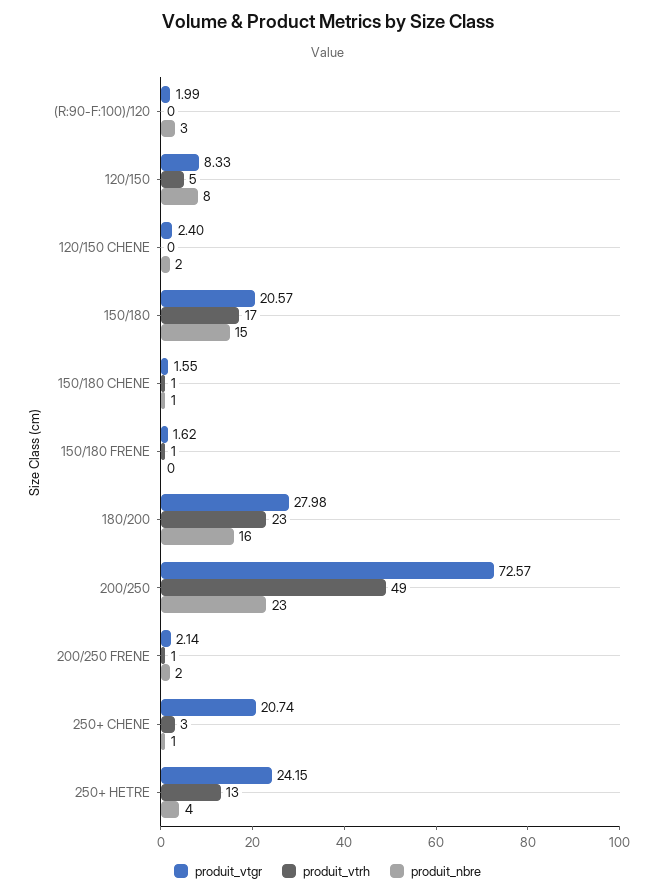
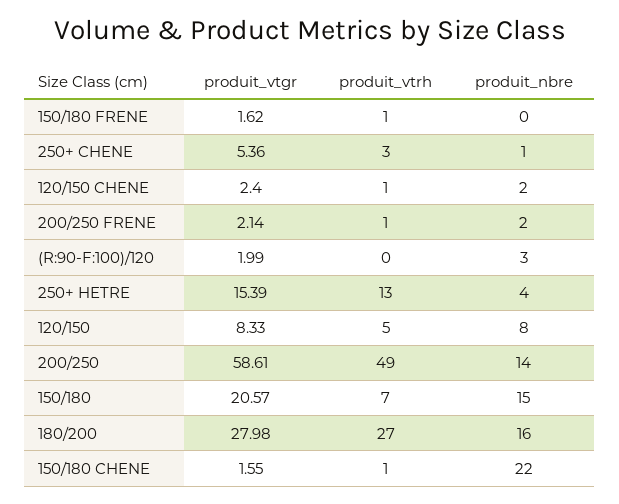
  {
    "produit_vtgr": {
      "(R:90-F:100)/120": 1.99,
      "120/150": 8.33,
      "120/150 CHENE": 2.4,
      "150/180": 20.57,
      "150/180 CHENE": 1.55,
      "150/180 FRENE": 1.62,
      "180/200": 27.98,
-     "200/250": 72.57,
+     "200/250": 58.61,
      "200/250 FRENE": 2.14,
-     "250+ CHENE": 20.74,
+     "250+ CHENE": 5.36,
-     "250+ HETRE": 24.15
+     "250+ HETRE": 15.39
    },
    "produit_vtrh": {
      "(R:90-F:100)/120": 0,
      "120/150": 5,
-     "120/150 CHENE": 0,
+     "120/150 CHENE": 1,
-     "150/180": 17,
+     "150/180": 7,
      "150/180 CHENE": 1,
      "150/180 FRENE": 1,
-     "180/200": 23,
+     "180/200": 27,
      "200/250": 49,
      "200/250 FRENE": 1,
      "250+ CHENE": 3,
      "250+ HETRE": 13
    },
    "produit_nbre": {
      "(R:90-F:100)/120": 3,
      "120/150": 8,
      "120/150 CHENE": 2,
      "150/180": 15,
-     "150/180 CHENE": 1,
+     "150/180 CHENE": 22,
      "150/180 FRENE": 0,
      "180/200": 16,
-     "200/250": 23,
+     "200/250": 14,
      "200/250 FRENE": 2,
      "250+ CHENE": 1,
      "250+ HETRE": 4
    }
  }

